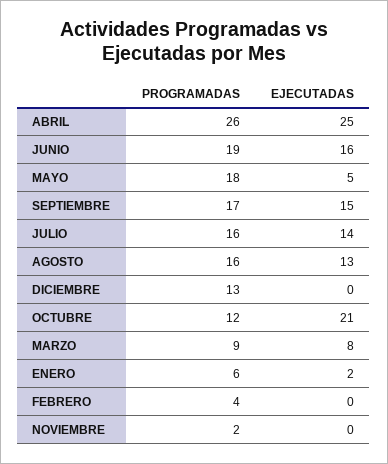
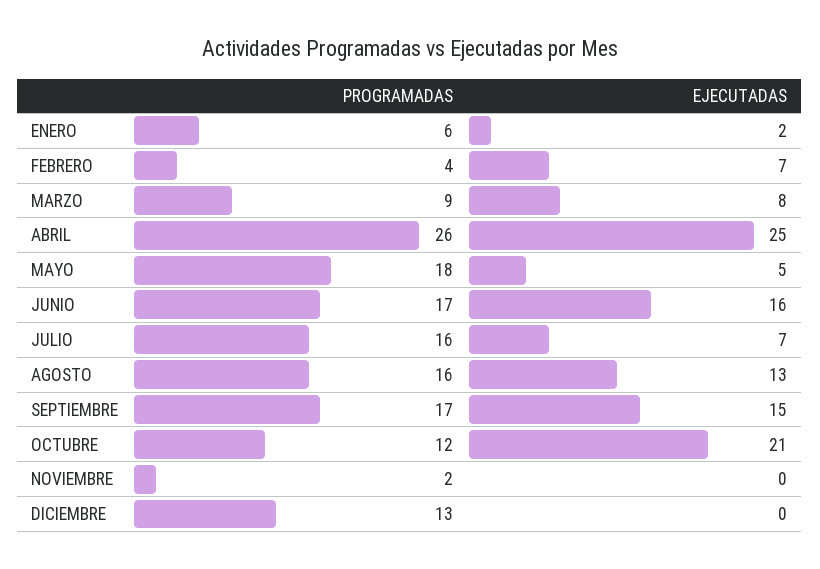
  {
    "PROGRAMADAS": {
      "ABRIL": 26,
-     "JUNIO": 19,
+     "JUNIO": 17,
      "MAYO": 18,
      "SEPTIEMBRE": 17,
      "JULIO": 16,
      "AGOSTO": 16,
      "DICIEMBRE": 13,
      "OCTUBRE": 12,
      "MARZO": 9,
      "ENERO": 6,
      "FEBRERO": 4,
      "NOVIEMBRE": 2
    },
    "EJECUTADAS": {
      "ABRIL": 25,
      "JUNIO": 16,
      "MAYO": 5,
      "SEPTIEMBRE": 15,
-     "JULIO": 14,
+     "JULIO": 7,
      "AGOSTO": 13,
      "DICIEMBRE": 0,
      "OCTUBRE": 21,
      "MARZO": 8,
      "ENERO": 2,
-     "FEBRERO": 0,
+     "FEBRERO": 7,
      "NOVIEMBRE": 0
    }
  }

